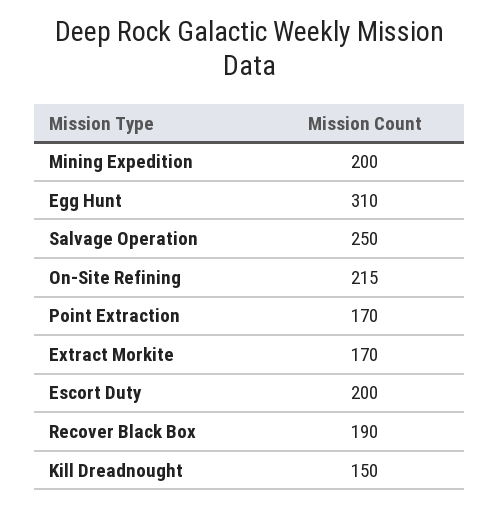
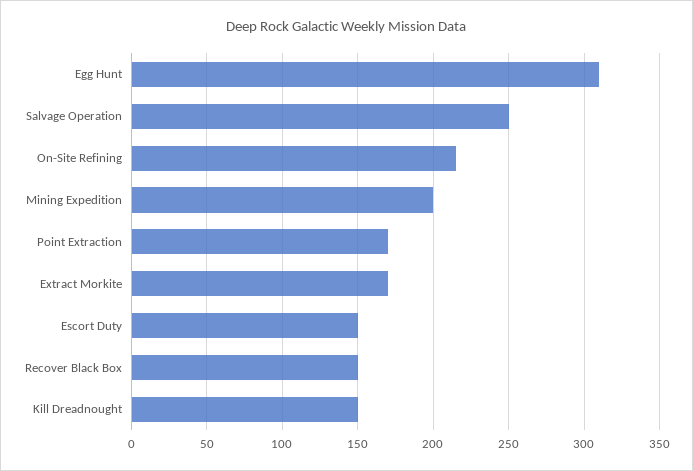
  {
    "Mining Expedition": 200,
    "Egg Hunt": 310,
    "Salvage Operation": 250,
    "On-Site Refining": 215,
    "Point Extraction": 170,
    "Extract Morkite": 170,
-   "Escort Duty": 200,
+   "Escort Duty": 150,
-   "Recover Black Box": 190,
+   "Recover Black Box": 150,
    "Kill Dreadnought": 150
  }

